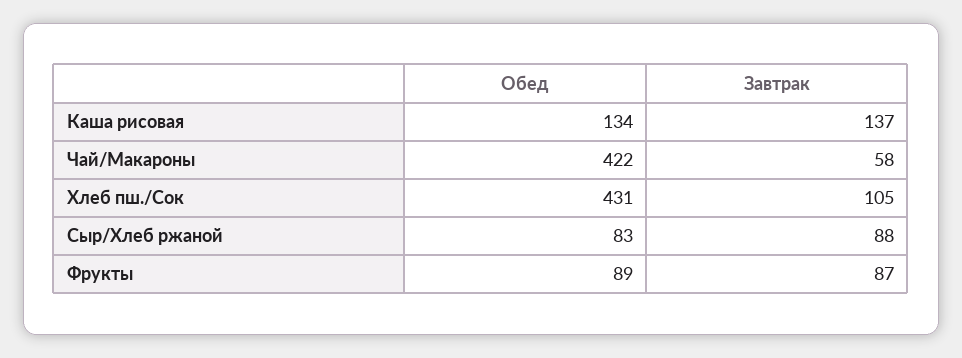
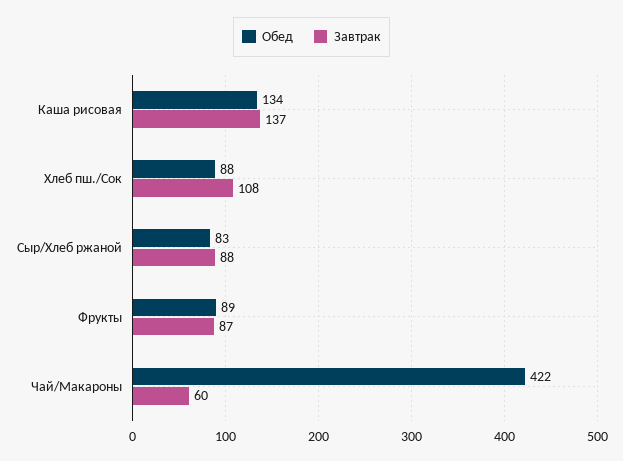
  {
    "Обед": {
      "Каша рисовая": 134,
      "Чай/Макароны": 422,
-     "Хлеб пш./Сок": 431,
+     "Хлеб пш./Сок": 88,
      "Сыр/Хлеб ржаной": 83,
      "Фрукты": 89
    },
    "Завтрак": {
      "Каша рисовая": 137,
-     "Чай/Макароны": 58,
+     "Чай/Макароны": 60,
-     "Хлеб пш./Сок": 105,
+     "Хлеб пш./Сок": 108,
      "Сыр/Хлеб ржаной": 88,
      "Фрукты": 87
    }
  }

